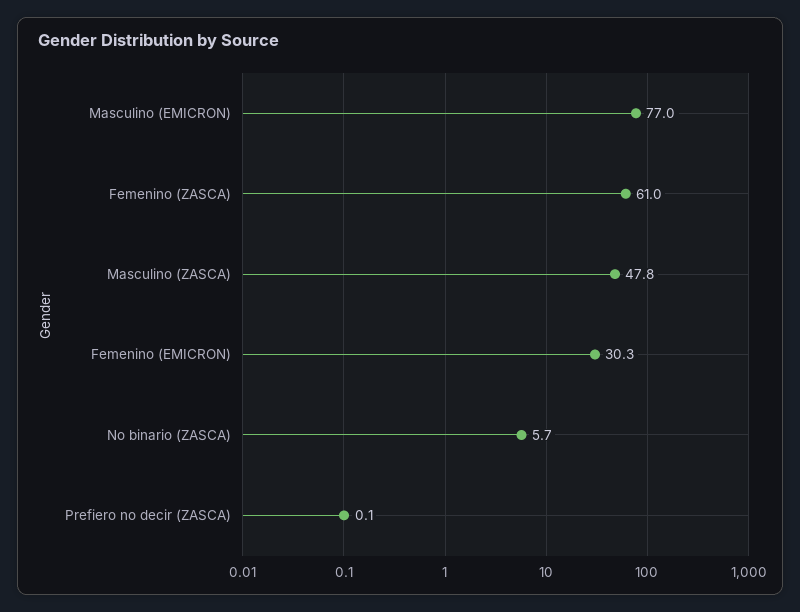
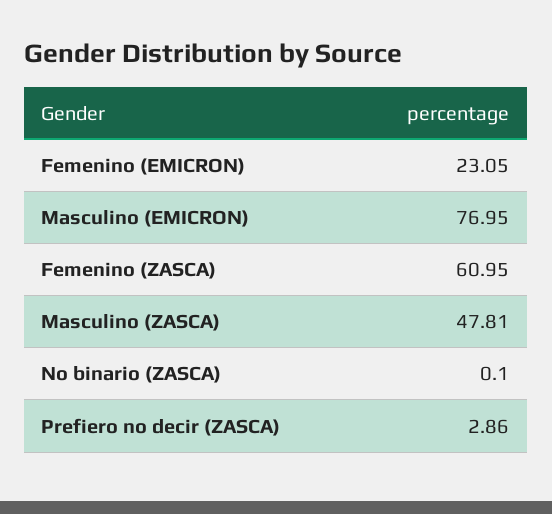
  {
    "Masculino (EMICRON)": 76.95,
    "Femenino (ZASCA)": 60.95,
    "Masculino (ZASCA)": 47.81,
-   "Femenino (EMICRON)": 30.3,
+   "Femenino (EMICRON)": 23.05,
-   "No binario (ZASCA)": 5.7,
+   "No binario (ZASCA)": 0.1,
-   "Prefiero no decir (ZASCA)": 0.1
+   "Prefiero no decir (ZASCA)": 2.86
  }

